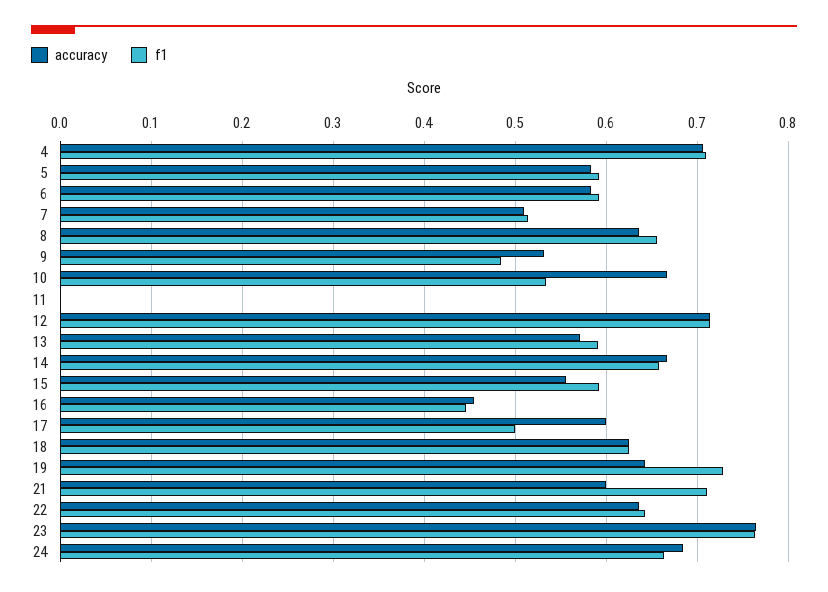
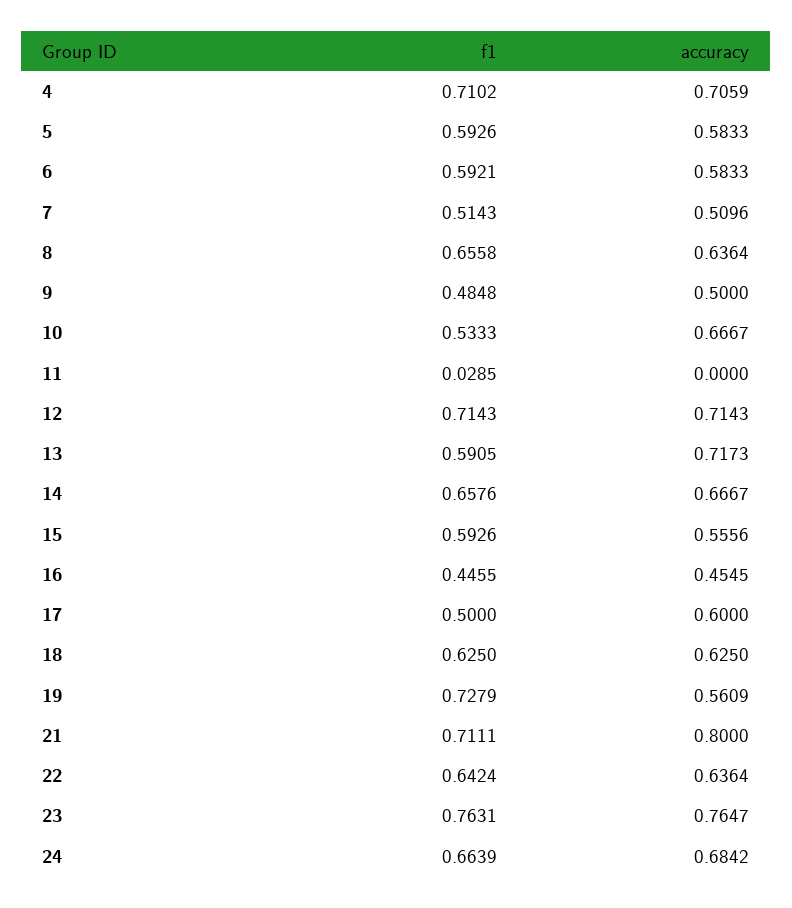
  {
    "accuracy": {
      "4": 0.7059,
      "5": 0.5833,
      "6": 0.5833,
      "7": 0.5096,
      "8": 0.6364,
-     "9": 0.53,
+     "9": 0.5,
      "10": 0.6667,
      "11": 0,
      "12": 0.7143,
-     "13": 0.57,
+     "13": 0.7173,
      "14": 0.6667,
      "15": 0.5556,
      "16": 0.4545,
      "17": 0.6,
      "18": 0.625,
-     "19": 0.64,
+     "19": 0.5609,
-     "21": 0.6,
+     "21": 0.8,
      "22": 0.6364,
      "23": 0.7647,
      "24": 0.6842
    },
    "f1": {
      "4": 0.7102,
      "5": 0.5926,
      "6": 0.5921,
      "7": 0.5143,
      "8": 0.6558,
      "9": 0.4848,
      "10": 0.5333,
-     "11": 0,
+     "11": 0.0285,
      "12": 0.7143,
      "13": 0.5905,
      "14": 0.6576,
      "15": 0.5926,
      "16": 0.4455,
      "17": 0.5,
      "18": 0.625,
      "19": 0.7279,
      "21": 0.7111,
      "22": 0.6424,
      "23": 0.7631,
      "24": 0.6639
    }
  }

